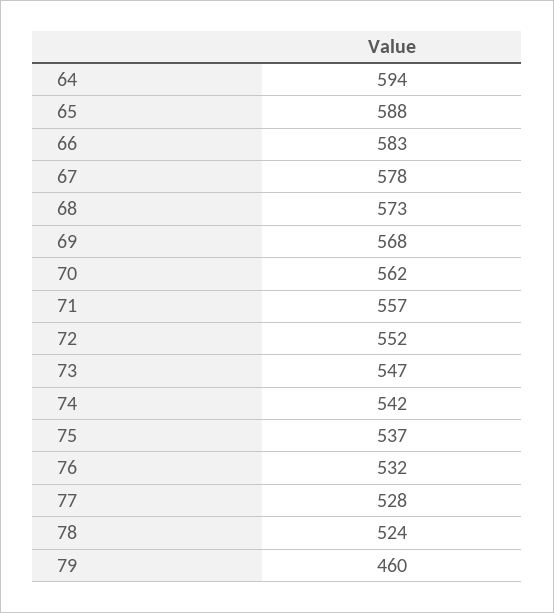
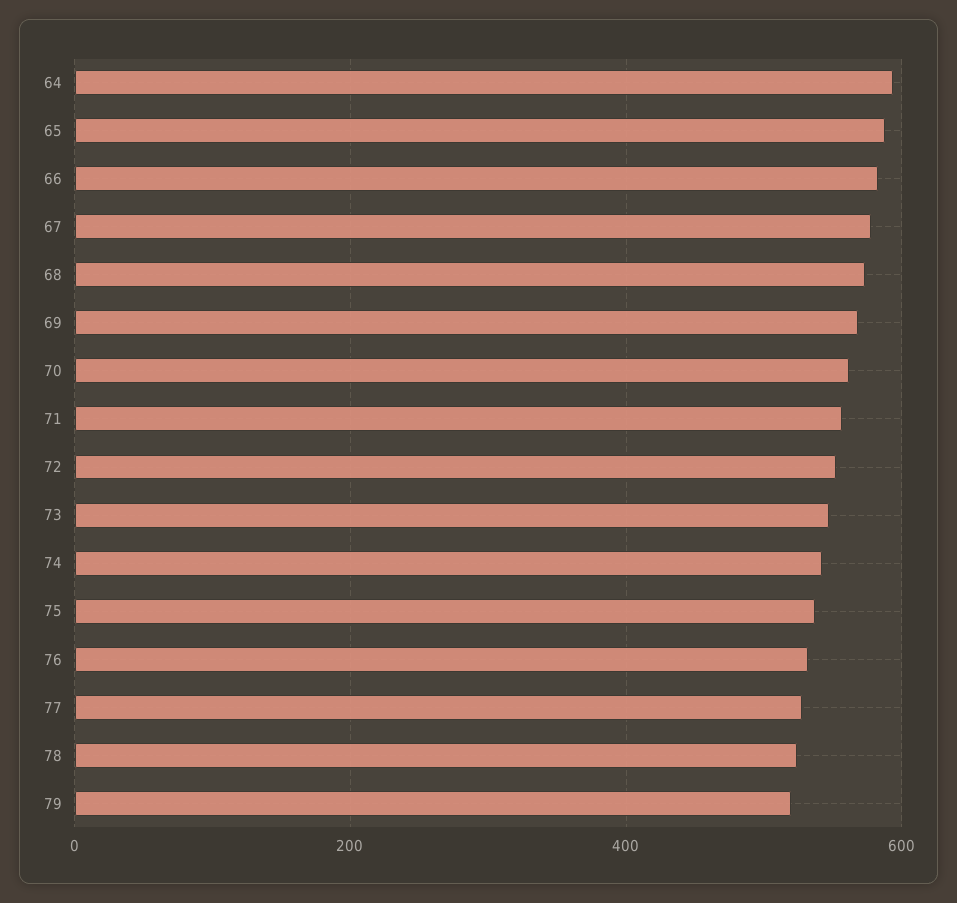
  {
    "64": 594,
    "65": 588,
    "66": 583,
    "67": 578,
    "68": 573,
    "69": 568,
    "70": 562,
    "71": 557,
    "72": 552,
    "73": 547,
    "74": 542,
    "75": 537,
    "76": 532,
    "77": 528,
    "78": 524,
-   "79": 460
+   "79": 520
  }

